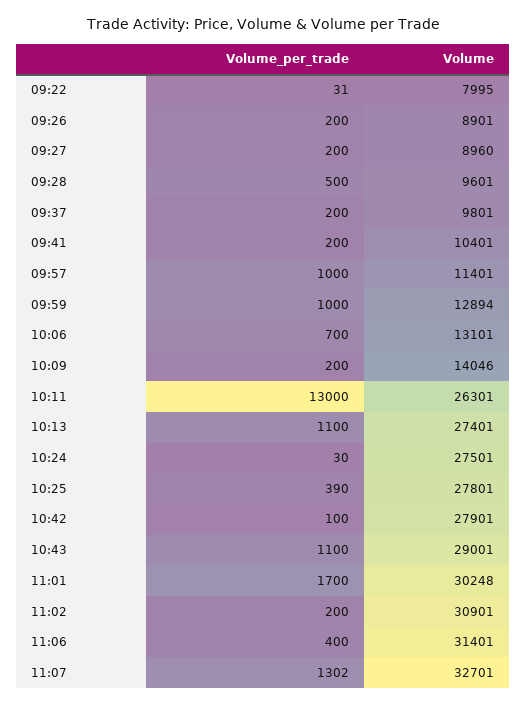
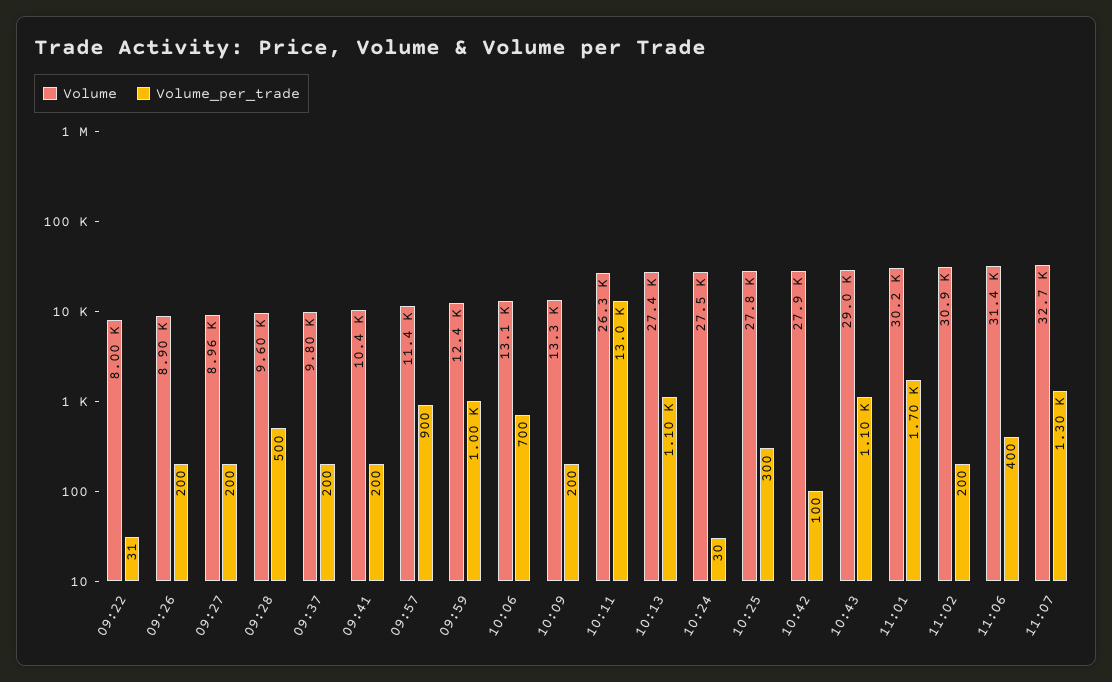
  {
    "Volume_per_trade": {
      "09:22": 31,
      "09:26": 200,
      "09:27": 200,
      "09:28": 500,
      "09:37": 200,
      "09:41": 200,
-     "09:57": 1000,
+     "09:57": 900,
      "09:59": 1000,
      "10:06": 700,
      "10:09": 200,
      "10:11": 13000,
      "10:13": 1100,
      "10:24": 30,
-     "10:25": 390,
+     "10:25": 300,
      "10:42": 100,
      "10:43": 1100,
      "11:01": 1700,
      "11:02": 200,
      "11:06": 400,
-     "11:07": 1302
+     "11:07": 1300
    },
    "Volume": {
      "09:22": 7995,
      "09:26": 8901,
      "09:27": 8960,
      "09:28": 9601,
      "09:37": 9801,
      "09:41": 10401,
      "09:57": 11401,
-     "09:59": 12894,
+     "09:59": 12400,
      "10:06": 13101,
-     "10:09": 14046,
+     "10:09": 13300,
      "10:11": 26301,
      "10:13": 27401,
      "10:24": 27501,
      "10:25": 27801,
      "10:42": 27901,
      "10:43": 29001,
      "11:01": 30248,
      "11:02": 30901,
      "11:06": 31401,
      "11:07": 32701
    }
  }

